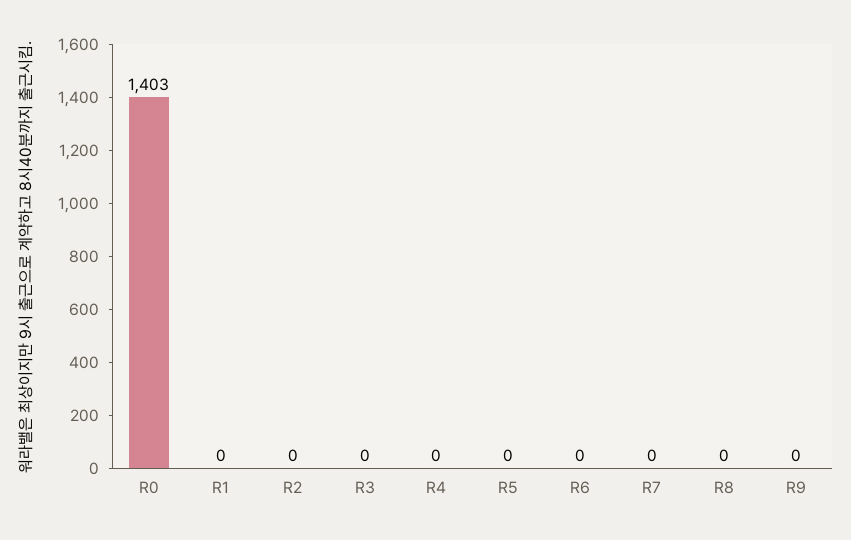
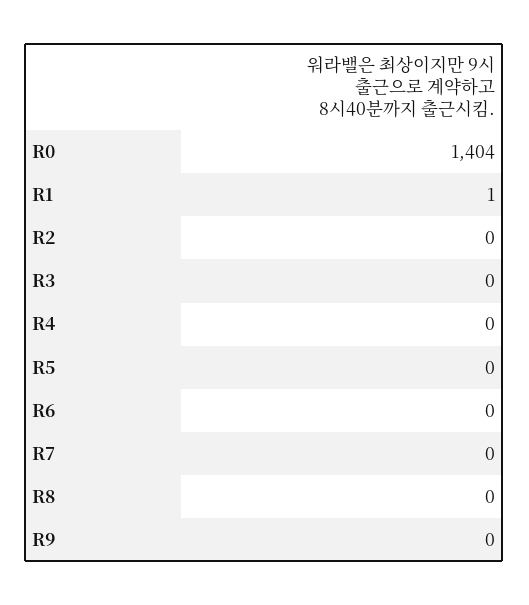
  {
-   "R0": 1403,
+   "R0": 1404,
-   "R1": 0,
+   "R1": 1,
    "R2": 0,
    "R3": 0,
    "R4": 0,
    "R5": 0,
    "R6": 0,
    "R7": 0,
    "R8": 0,
    "R9": 0
  }

